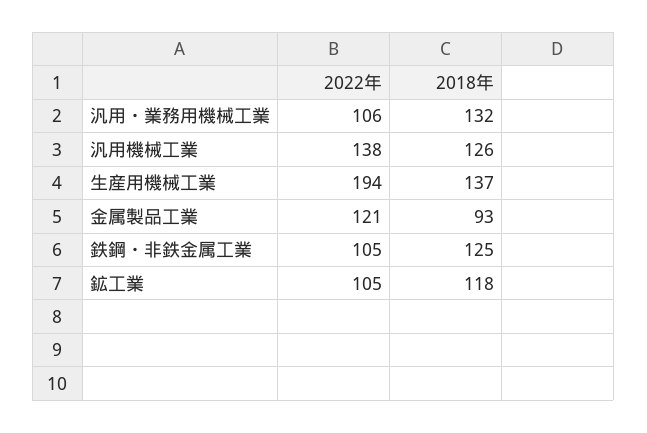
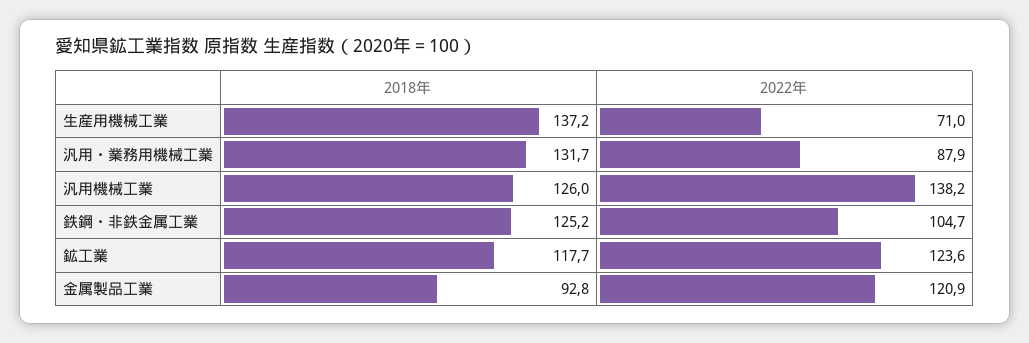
  {
    "2022年": {
-     "汎用・業務用機械工業": 106,
+     "汎用・業務用機械工業": 87.9,
      "汎用機械工業": 138.2,
-     "生産用機械工業": 194,
+     "生産用機械工業": 71,
      "金属製品工業": 120.9,
      "鉄鋼・非鉄金属工業": 104.7,
-     "鉱工業": 105
+     "鉱工業": 123.6
    },
    "2018年": {
      "汎用・業務用機械工業": 131.7,
      "汎用機械工業": 126,
      "生産用機械工業": 137.2,
      "金属製品工業": 92.8,
      "鉄鋼・非鉄金属工業": 125.2,
      "鉱工業": 117.7
    }
  }

